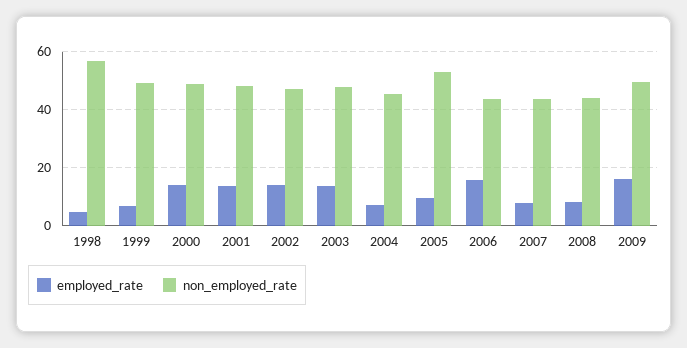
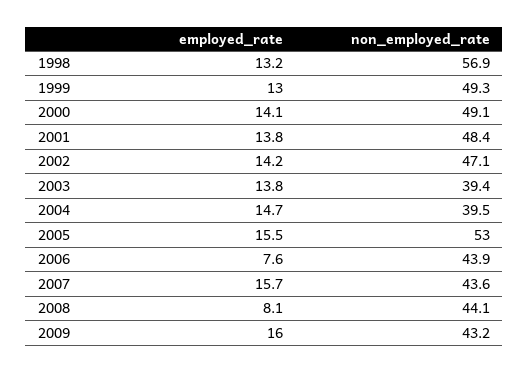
  {
    "employed_rate": {
-     "1998": 5,
+     "1998": 13.2,
-     "1999": 7.5,
+     "1999": 13,
      "2000": 14.1,
      "2001": 13.8,
      "2002": 14.2,
      "2003": 13.8,
-     "2004": 7.5,
+     "2004": 14.7,
-     "2005": 10,
+     "2005": 15.5,
-     "2006": 15,
+     "2006": 7.6,
-     "2007": 7.5,
+     "2007": 15.7,
      "2008": 8.1,
      "2009": 16
    },
    "non_employed_rate": {
      "1998": 56.9,
      "1999": 49.3,
      "2000": 49.1,
      "2001": 48.4,
      "2002": 47.1,
-     "2003": 47.5,
+     "2003": 39.4,
-     "2004": 45,
+     "2004": 39.5,
      "2005": 53,
      "2006": 43.9,
      "2007": 43.6,
      "2008": 44.1,
-     "2009": 50
+     "2009": 43.2
    }
  }

